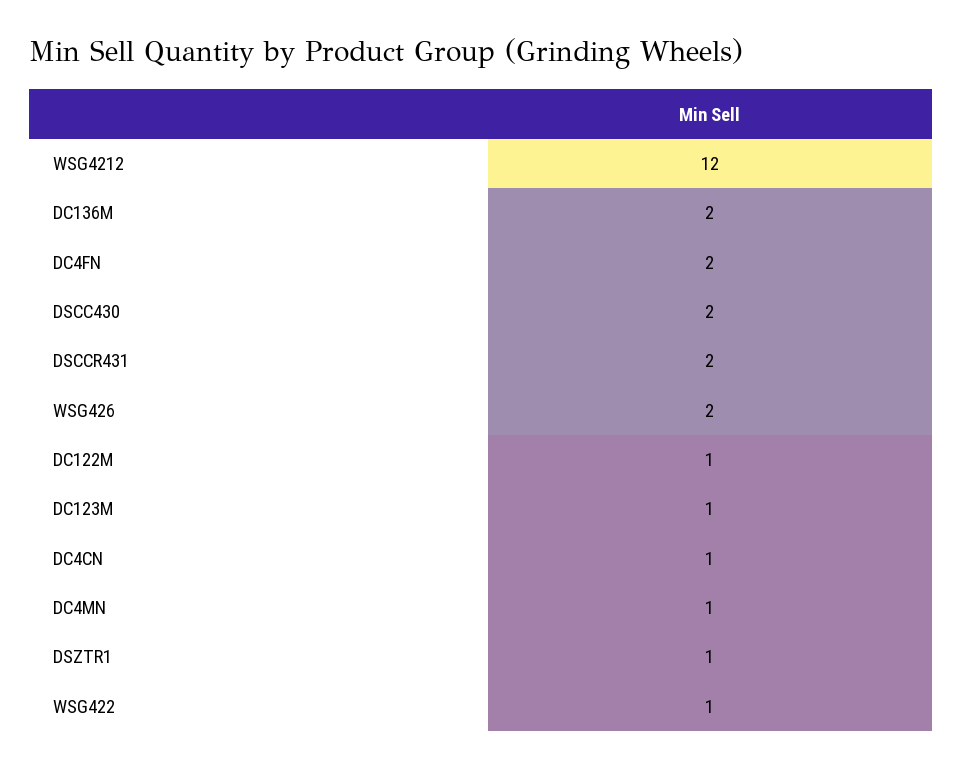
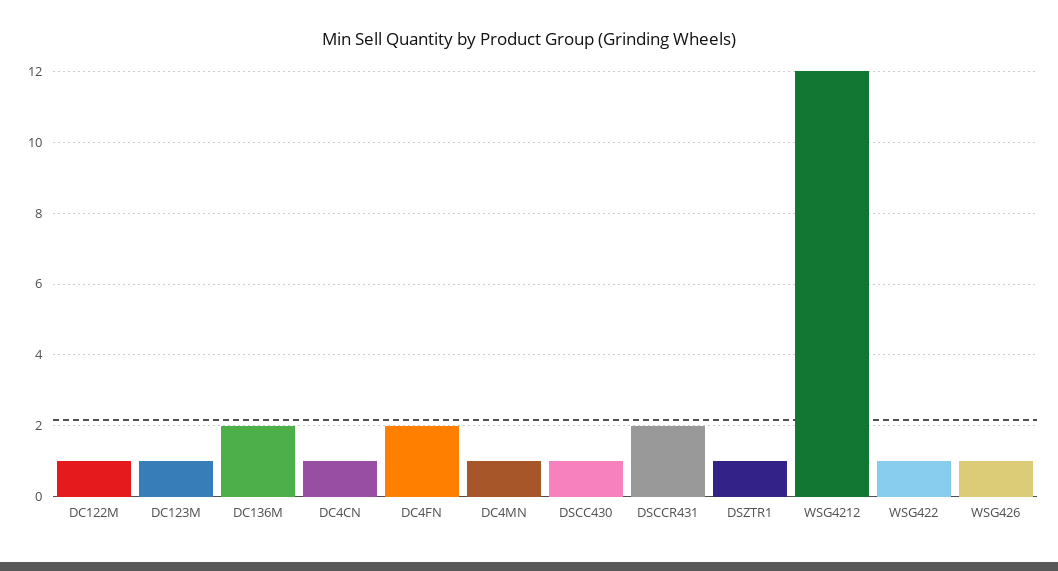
  {
    "WSG4212": 12,
    "DC136M": 2,
    "DC4FN": 2,
-   "DSCC430": 2,
+   "DSCC430": 1,
    "DSCCR431": 2,
-   "WSG426": 2,
+   "WSG426": 1,
    "DC122M": 1,
    "DC123M": 1,
    "DC4CN": 1,
    "DC4MN": 1,
    "DSZTR1": 1,
    "WSG422": 1
  }

